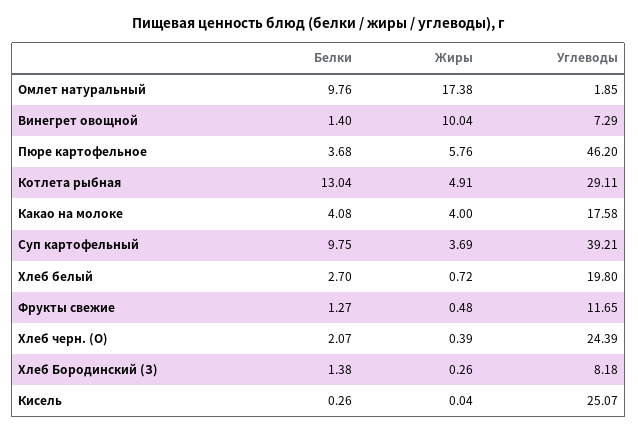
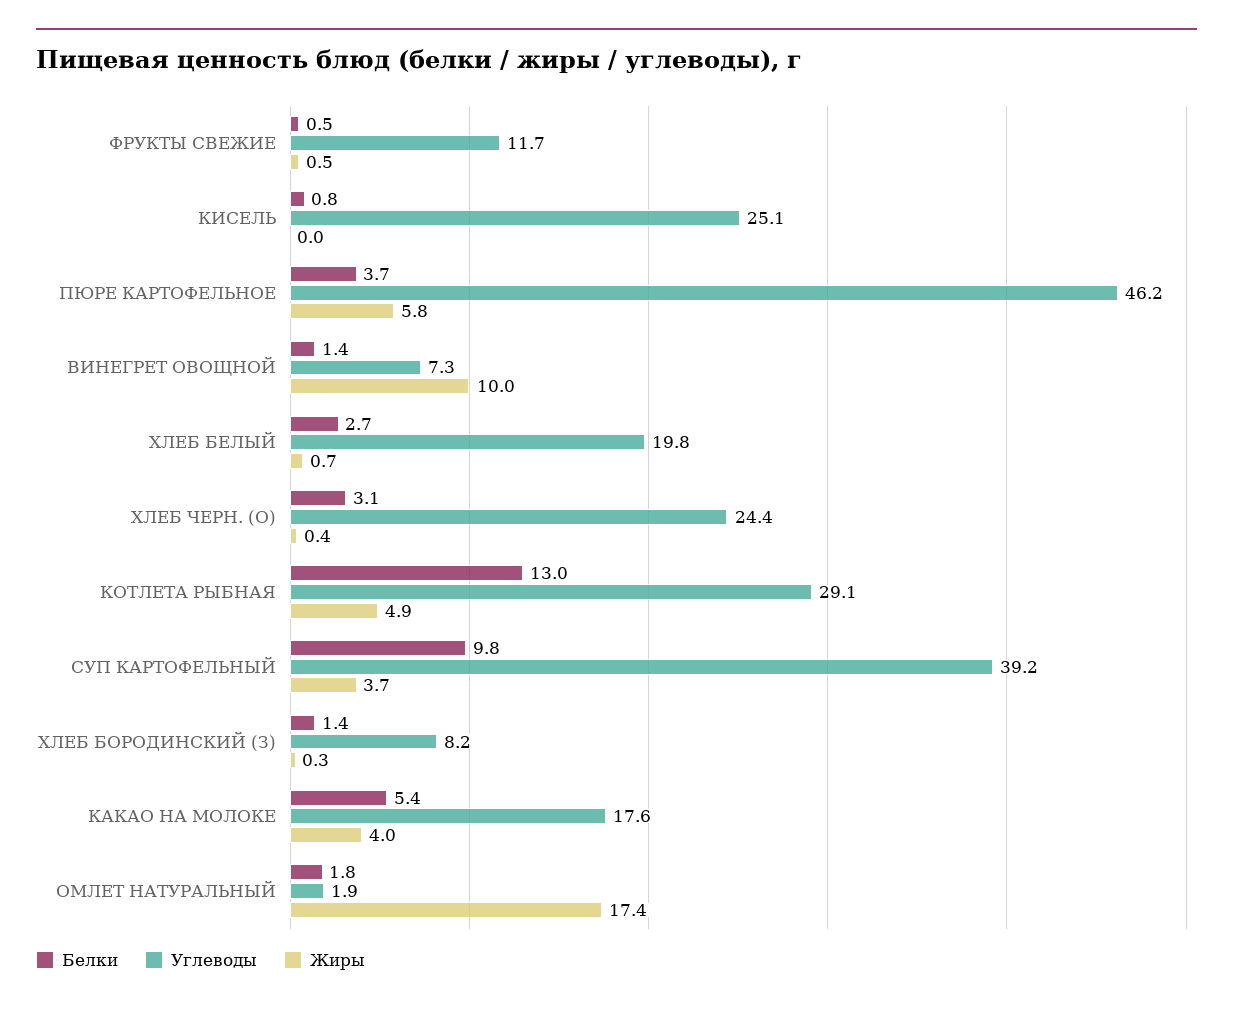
  {
    "Белки": {
-     "Омлет натуральный": 9.76,
+     "Омлет натуральный": 1.8,
      "Винегрет овощной": 1.4,
      "Пюре картофельное": 3.68,
      "Котлета рыбная": 13.04,
-     "Какао на молоке": 4.08,
+     "Какао на молоке": 5.4,
      "Суп картофельный": 9.75,
      "Хлеб белый": 2.7,
-     "Фрукты свежие": 1.27,
+     "Фрукты свежие": 0.5,
-     "Хлеб черн. (О)": 2.07,
+     "Хлеб черн. (О)": 3.1,
      "Хлеб Бородинский (З)": 1.38,
-     "Кисель": 0.26
+     "Кисель": 0.8
    },
    "Жиры": {
      "Омлет натуральный": 17.38,
      "Винегрет овощной": 10.04,
      "Пюре картофельное": 5.76,
      "Котлета рыбная": 4.91,
      "Какао на молоке": 4,
      "Суп картофельный": 3.69,
      "Хлеб белый": 0.72,
      "Фрукты свежие": 0.48,
      "Хлеб черн. (О)": 0.39,
      "Хлеб Бородинский (З)": 0.26,
      "Кисель": 0.04
    },
    "Углеводы": {
      "Омлет натуральный": 1.85,
      "Винегрет овощной": 7.29,
      "Пюре картофельное": 46.2,
      "Котлета рыбная": 29.11,
      "Какао на молоке": 17.58,
      "Суп картофельный": 39.21,
      "Хлеб белый": 19.8,
      "Фрукты свежие": 11.65,
      "Хлеб черн. (О)": 24.39,
      "Хлеб Бородинский (З)": 8.18,
      "Кисель": 25.07
    }
  }

